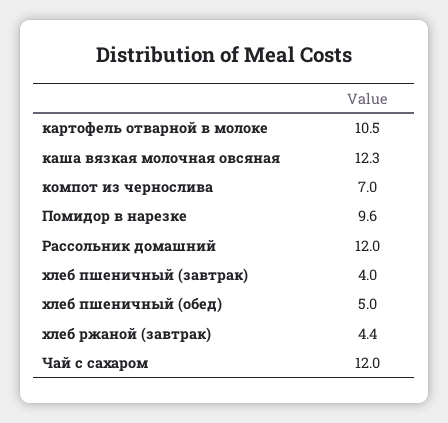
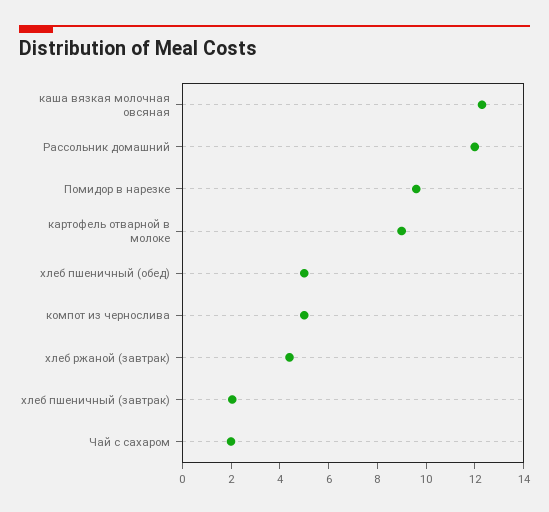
  {
-   "картофель отварной в молоке": 10.5,
+   "картофель отварной в молоке": 9,
    "каша вязкая молочная овсяная": 12.3,
-   "компот из чернослива": 7,
+   "компот из чернослива": 5,
    "Помидор в нарезке": 9.6,
    "Рассольник домашний": 12,
-   "хлеб пшеничный (завтрак)": 4,
+   "хлеб пшеничный (завтрак)": 2,
    "хлеб пшеничный (обед)": 5,
    "хлеб ржаной (завтрак)": 4.4,
-   "Чай с сахаром": 12
+   "Чай с сахаром": 2
  }

